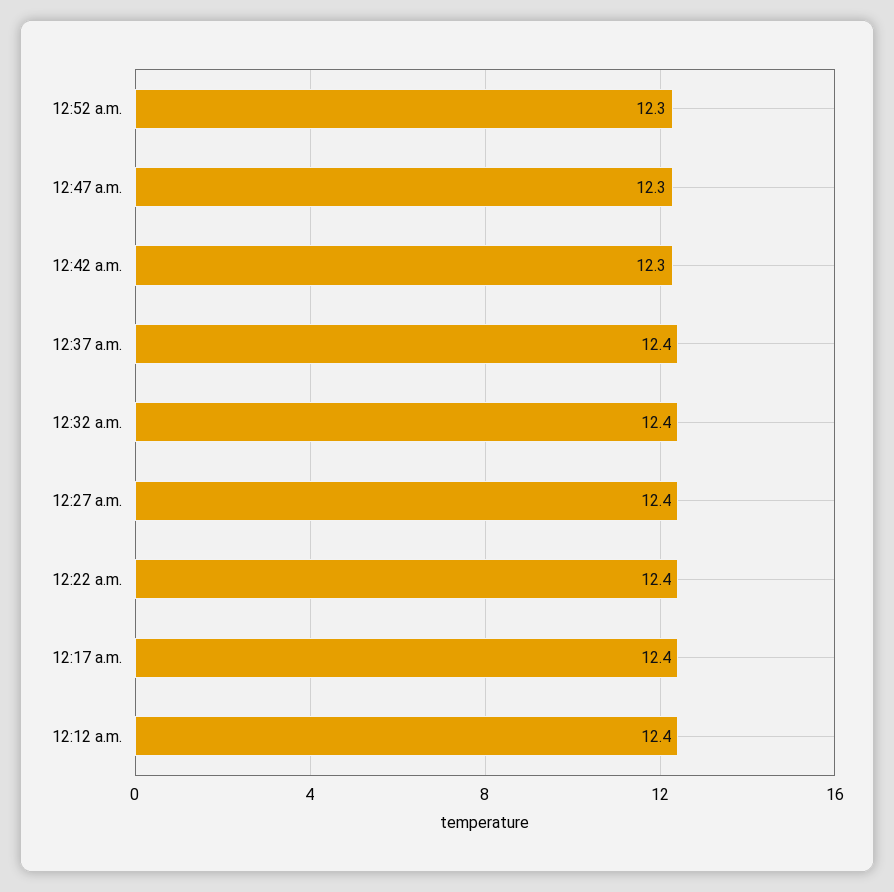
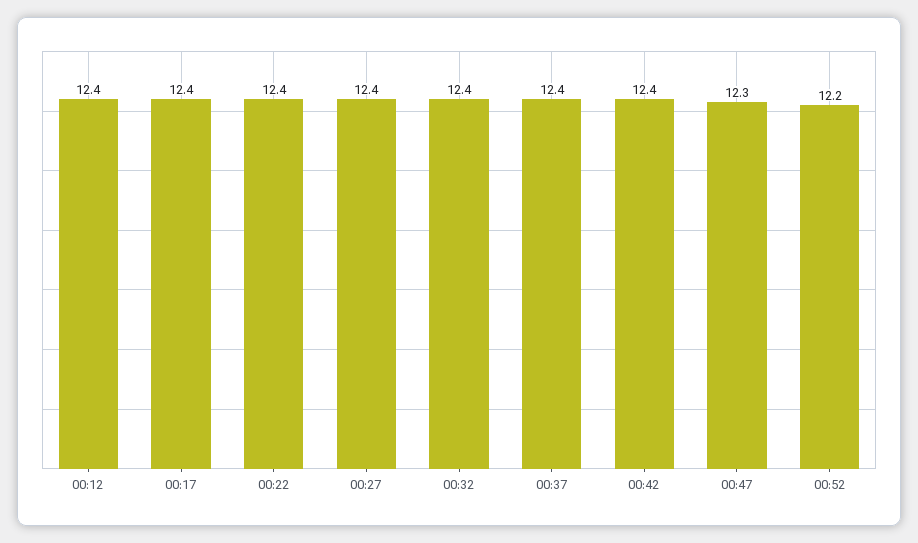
  {
-   "12:52 a.m.": 12.3,
+   "12:52 a.m.": 12.2,
    "12:47 a.m.": 12.3,
-   "12:42 a.m.": 12.3,
+   "12:42 a.m.": 12.4,
    "12:37 a.m.": 12.4,
    "12:32 a.m.": 12.4,
    "12:27 a.m.": 12.4,
    "12:22 a.m.": 12.4,
    "12:17 a.m.": 12.4,
    "12:12 a.m.": 12.4
  }

